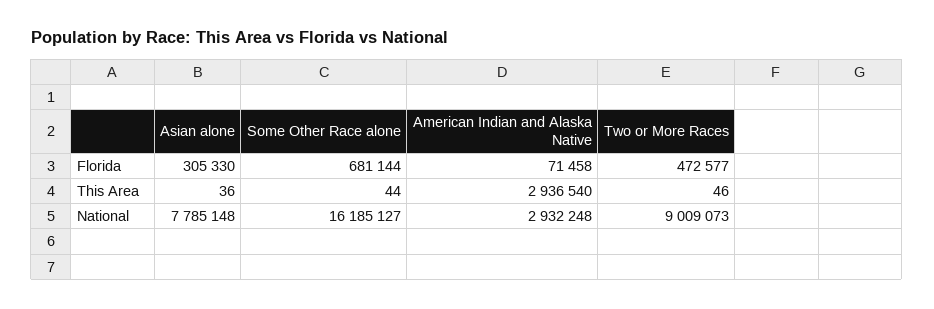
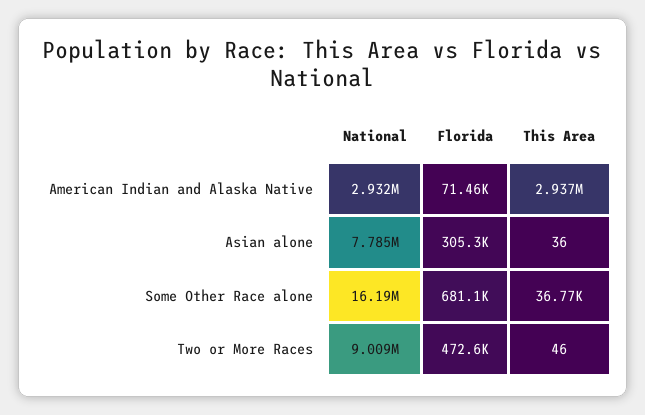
  {
    "Asian alone": {
      "Florida": 305330,
      "This Area": 36,
      "National": 7785148
    },
    "Some Other Race alone": {
      "Florida": 681144,
-     "This Area": 44,
+     "This Area": 36770,
      "National": 16185127
    },
    "American Indian and Alaska Native": {
      "Florida": 71458,
      "This Area": 2936540,
      "National": 2932248
    },
    "Two or More Races": {
      "Florida": 472577,
      "This Area": 46,
      "National": 9009073
    }
  }

